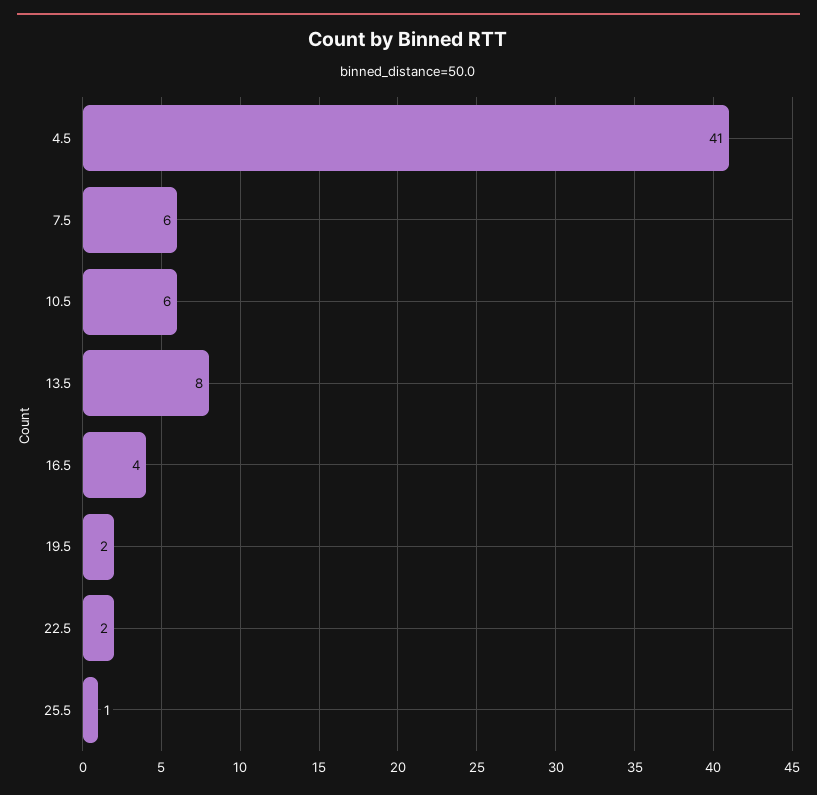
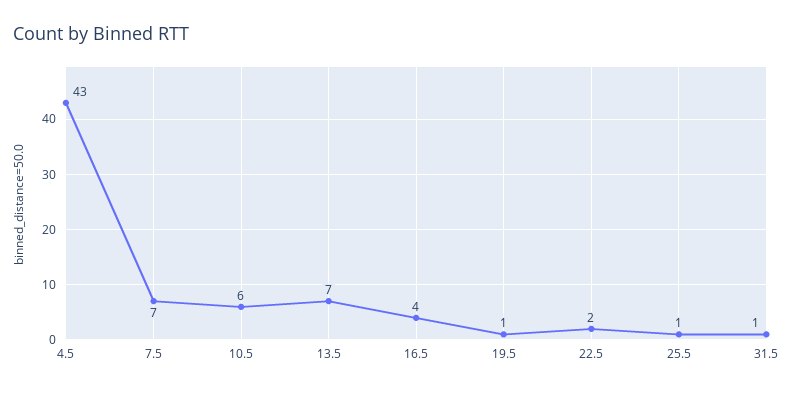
  {
-   "4.5": 41,
+   "4.5": 43,
-   "7.5": 6,
+   "7.5": 7,
    "10.5": 6,
-   "13.5": 8,
+   "13.5": 7,
    "16.5": 4,
-   "19.5": 2,
+   "19.5": 1,
    "22.5": 2,
-   "25.5": 1
+   "25.5": 1,
+   "31.5": 1
  }

